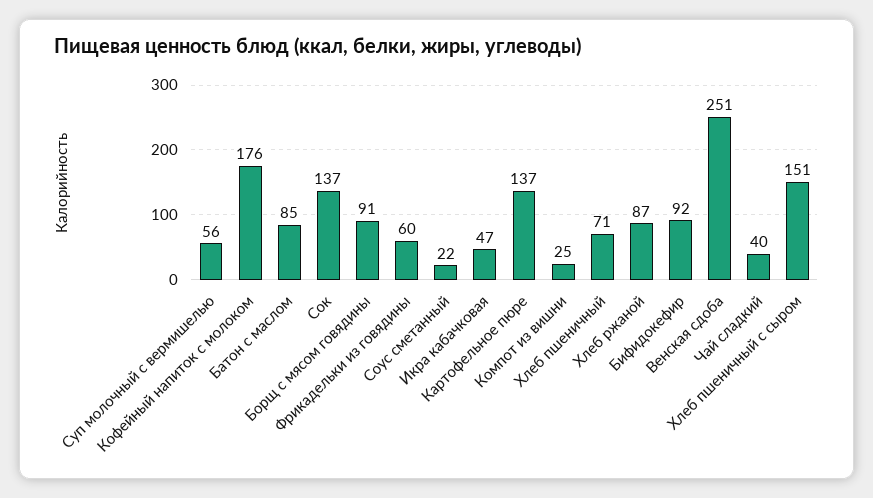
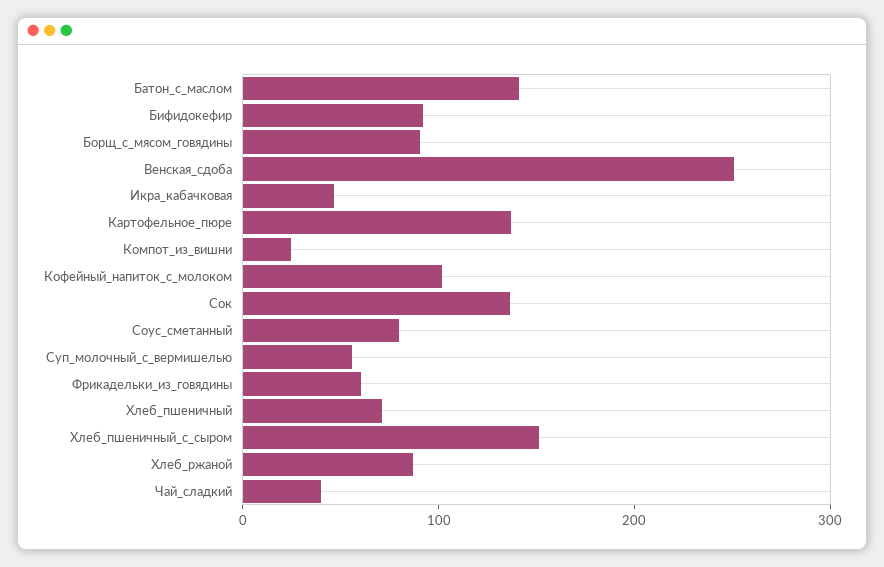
  {
    "Суп молочный с вермишелью": 56,
-   "Кофейный напиток с молоком": 176,
+   "Кофейный напиток с молоком": 100,
-   "Батон с маслом": 85,
+   "Батон с маслом": 140,
    "Сок": 137,
    "Борщ с мясом говядины": 91,
    "Фрикадельки из говядины": 60,
-   "Соус сметанный": 22,
+   "Соус сметанный": 80,
    "Икра кабачковая": 47,
    "Картофельное пюре": 137,
    "Компот из вишни": 25,
    "Хлеб пшеничный": 71,
    "Хлеб ржаной": 87,
    "Бифидокефир": 92,
    "Венская сдоба": 251,
    "Чай сладкий": 40,
    "Хлеб пшеничный с сыром": 151
  }

